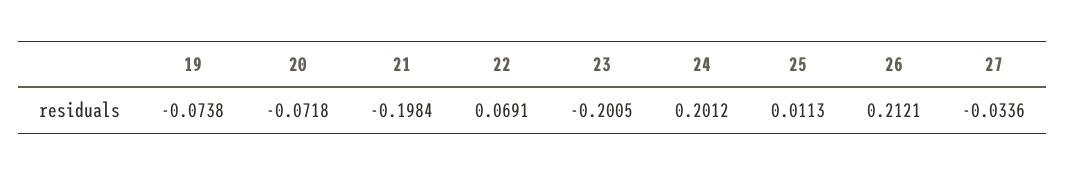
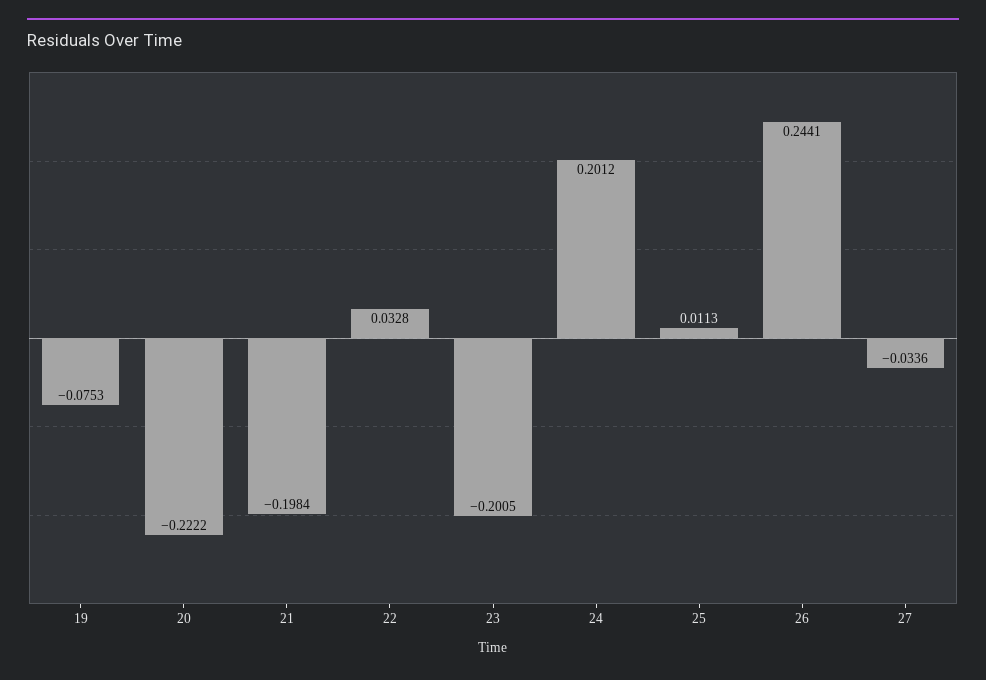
  {
-   "19": -0.0738,
+   "19": -0.0753,
-   "20": -0.0718,
+   "20": -0.2222,
    "21": -0.1984,
-   "22": 0.0691,
+   "22": 0.0328,
    "23": -0.2005,
    "24": 0.2012,
    "25": 0.0113,
-   "26": 0.2121,
+   "26": 0.2441,
    "27": -0.0336
  }

